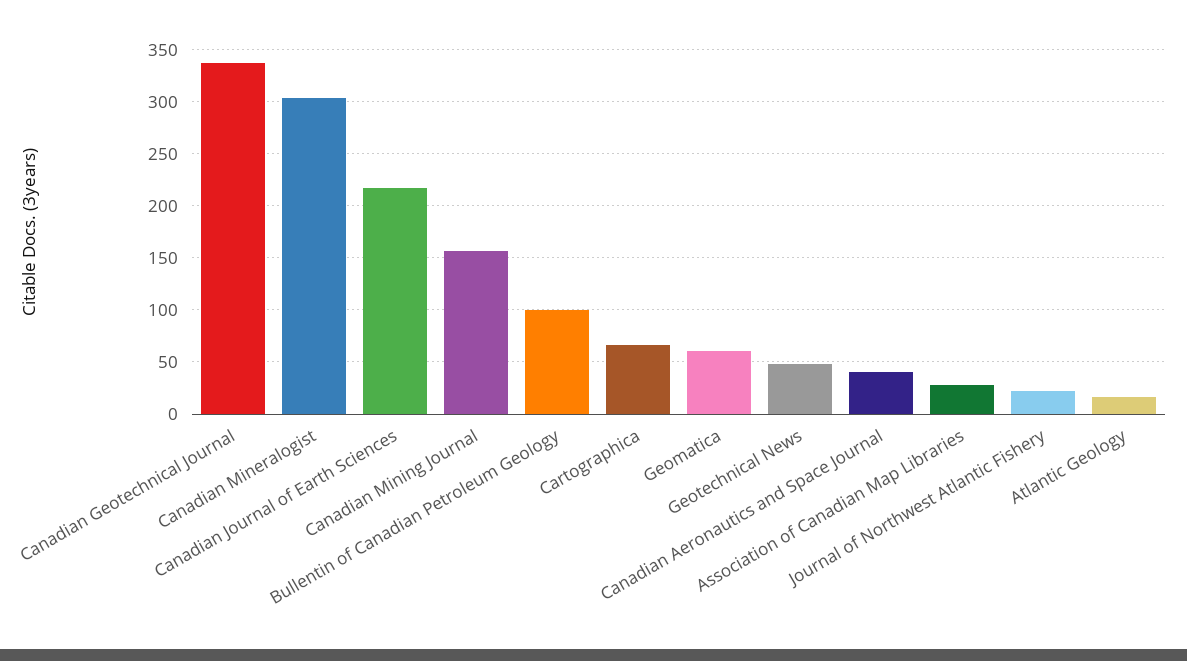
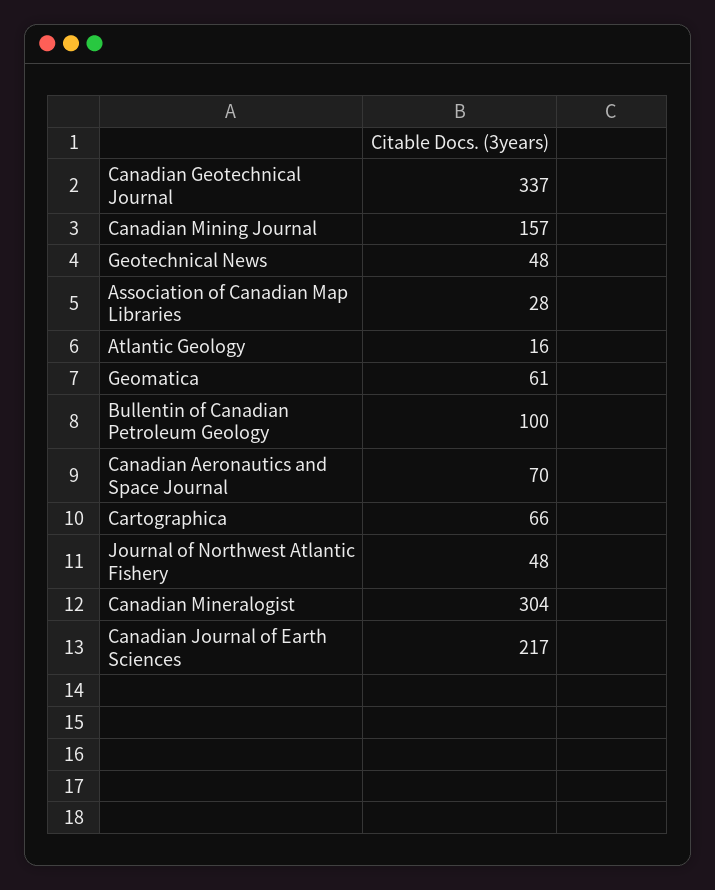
  {
    "Canadian Geotechnical Journal": 337,
    "Canadian Mineralogist": 304,
    "Canadian Journal of Earth Sciences": 217,
    "Canadian Mining Journal": 157,
    "Bullentin of Canadian Petroleum Geology": 100,
    "Cartographica": 66,
    "Geomatica": 61,
    "Geotechnical News": 48,
-   "Canadian Aeronautics and Space Journal": 40,
+   "Canadian Aeronautics and Space Journal": 70,
    "Association of Canadian Map Libraries": 28,
-   "Journal of Northwest Atlantic Fishery": 20,
+   "Journal of Northwest Atlantic Fishery": 48,
    "Atlantic Geology": 16
  }

